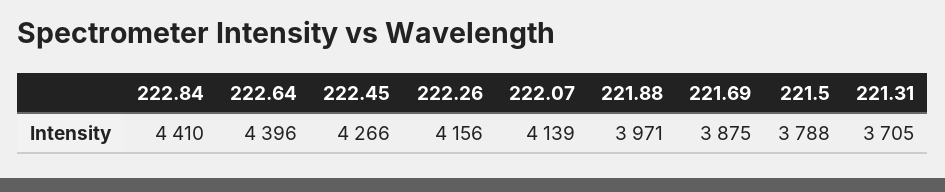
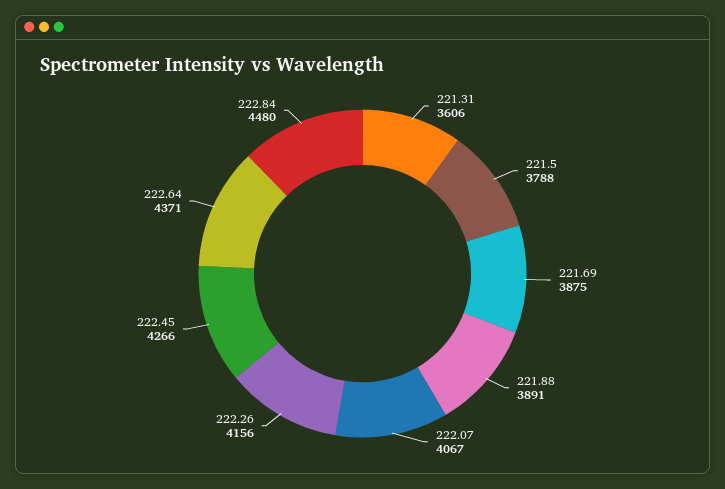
  {
-   "222.84": 4410,
+   "222.84": 4480,
-   "222.64": 4396,
+   "222.64": 4371,
    "222.45": 4266,
    "222.26": 4156,
-   "222.07": 4139,
+   "222.07": 4067,
-   "221.88": 3971,
+   "221.88": 3891,
    "221.69": 3875,
    "221.5": 3788,
-   "221.31": 3705
+   "221.31": 3606
  }

